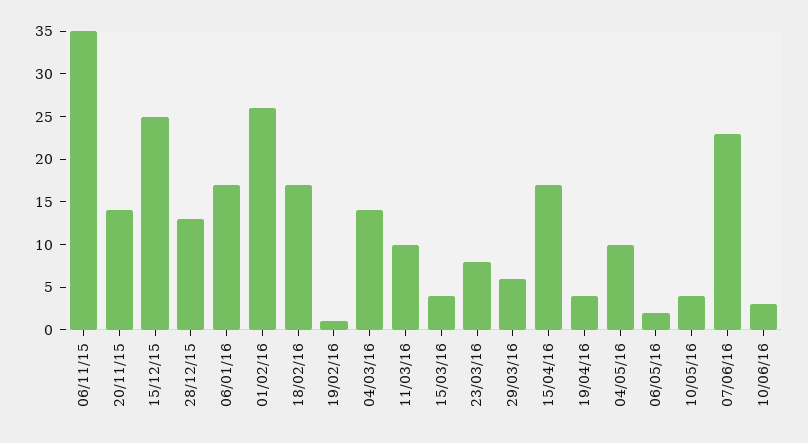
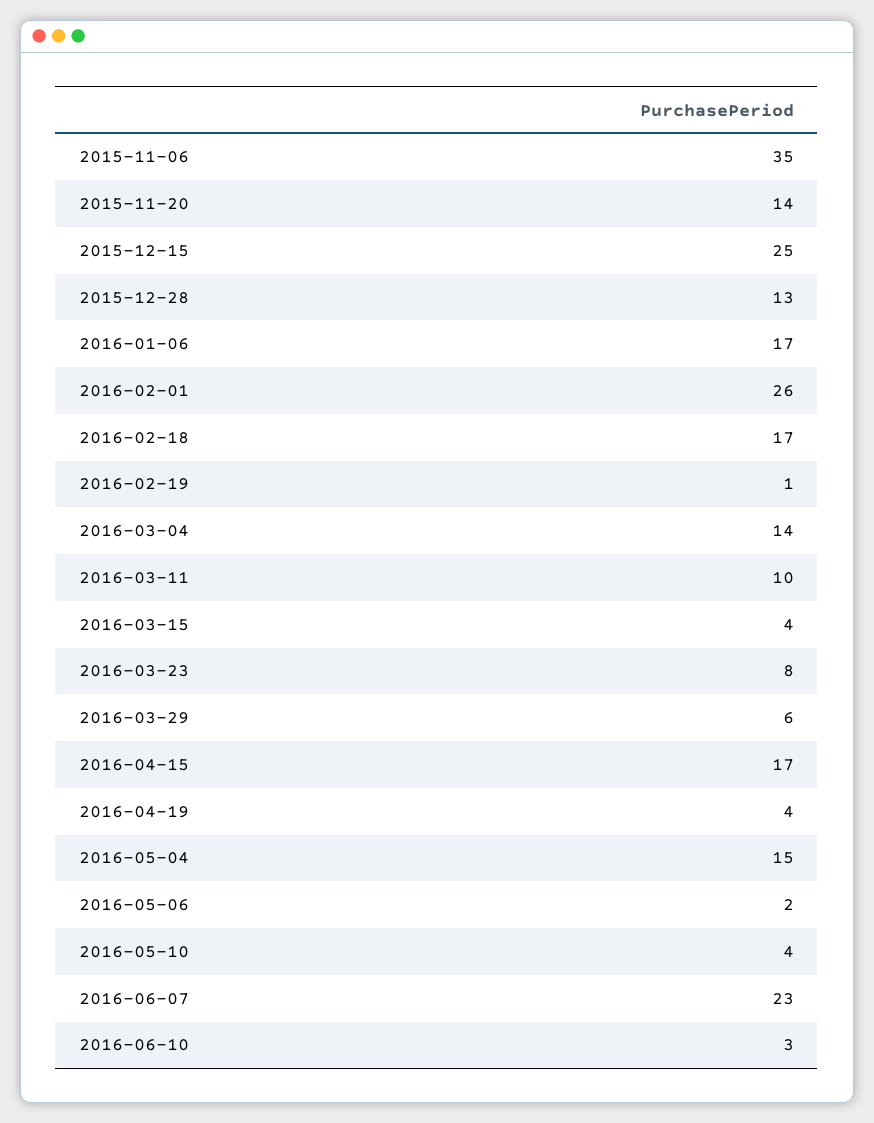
  {
    "06/11/15": 35,
    "20/11/15": 14,
    "15/12/15": 25,
    "28/12/15": 13,
    "06/01/16": 17,
    "01/02/16": 26,
    "18/02/16": 17,
    "19/02/16": 1,
    "04/03/16": 14,
    "11/03/16": 10,
    "15/03/16": 4,
    "23/03/16": 8,
    "29/03/16": 6,
    "15/04/16": 17,
    "19/04/16": 4,
-   "04/05/16": 10,
+   "04/05/16": 15,
    "06/05/16": 2,
    "10/05/16": 4,
    "07/06/16": 23,
    "10/06/16": 3
  }

